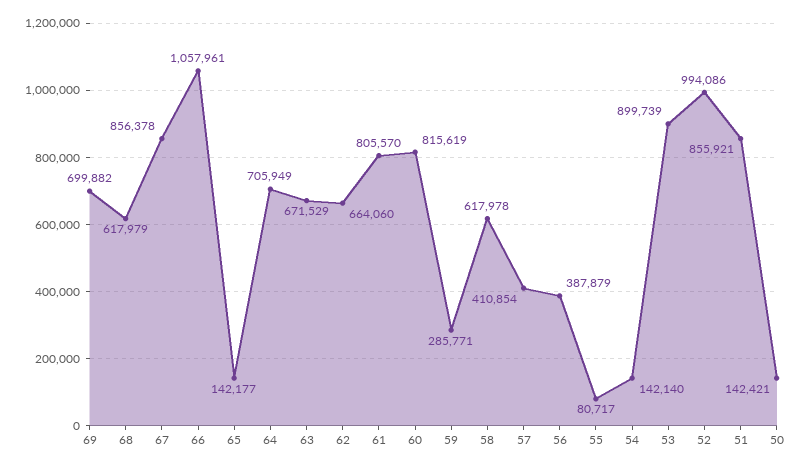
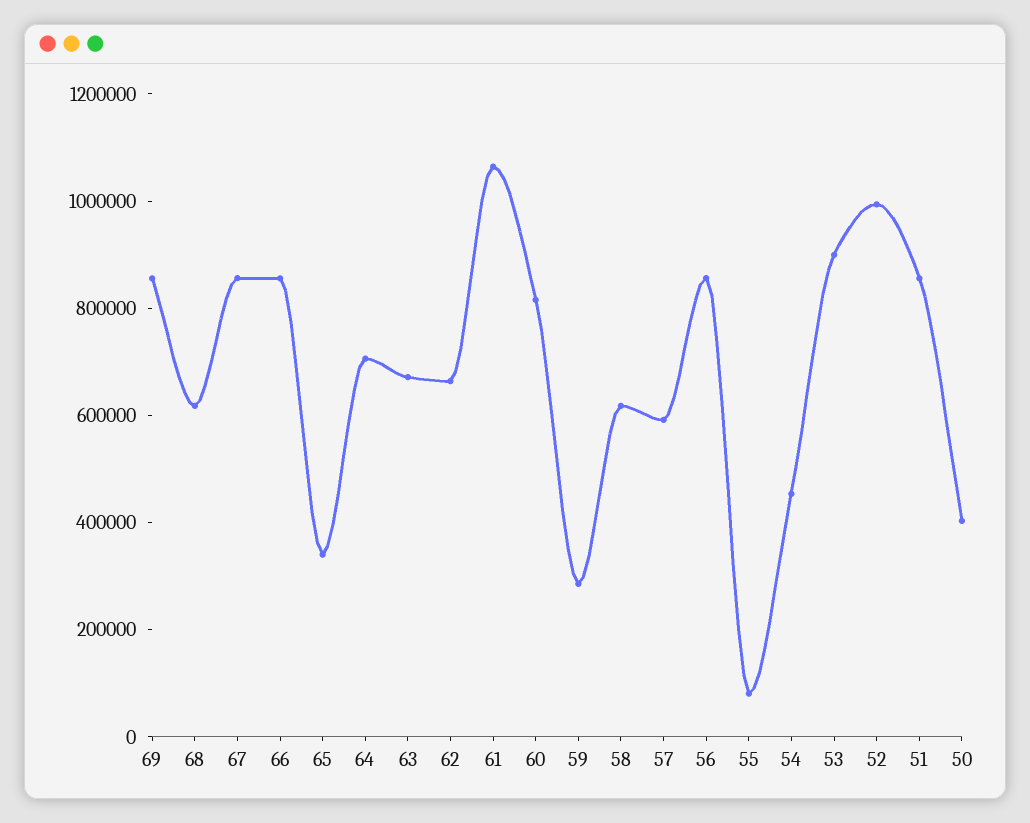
  {
-   "69": 699882,
+   "69": 850000,
    "68": 617979,
    "67": 856378,
-   "66": 1057961,
+   "66": 850000,
-   "65": 142177,
+   "65": 350000,
    "64": 705949,
    "63": 671529,
    "62": 664060,
-   "61": 805570,
+   "61": 1050000,
    "60": 815619,
    "59": 285771,
    "58": 617978,
-   "57": 410854,
+   "57": 600000,
-   "56": 387879,
+   "56": 850000,
    "55": 80717,
-   "54": 142140,
+   "54": 450000,
    "53": 899739,
    "52": 994086,
    "51": 855921,
-   "50": 142421
+   "50": 400000
  }

